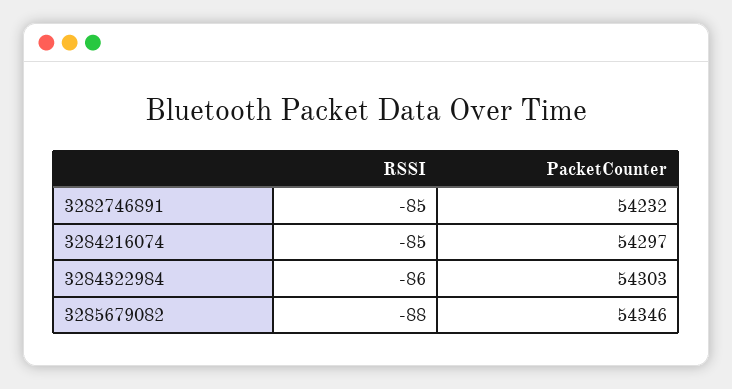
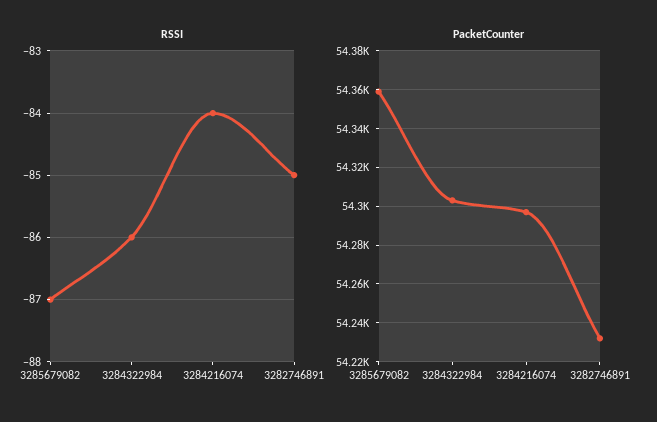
  {
    "RSSI": {
      "3282746891": -85,
-     "3284216074": -85,
+     "3284216074": -84,
      "3284322984": -86,
-     "3285679082": -88
+     "3285679082": -87
    },
    "PacketCounter": {
      "3282746891": 54232,
      "3284216074": 54297,
      "3284322984": 54303,
-     "3285679082": 54346
+     "3285679082": 54360
    }
  }

